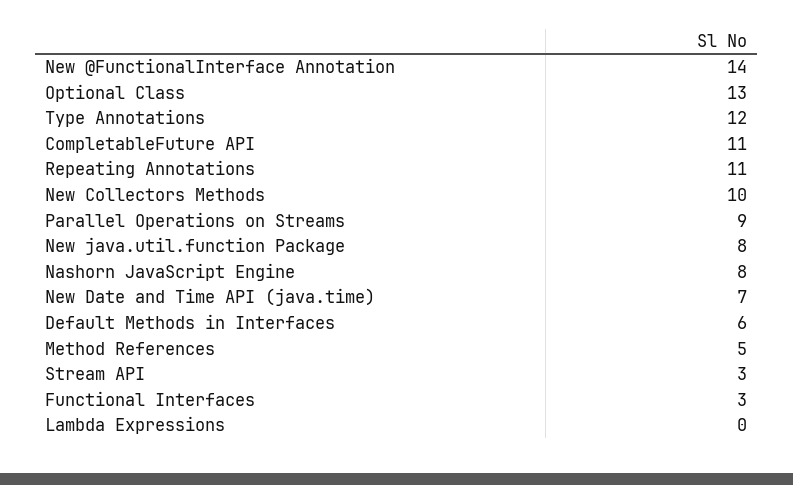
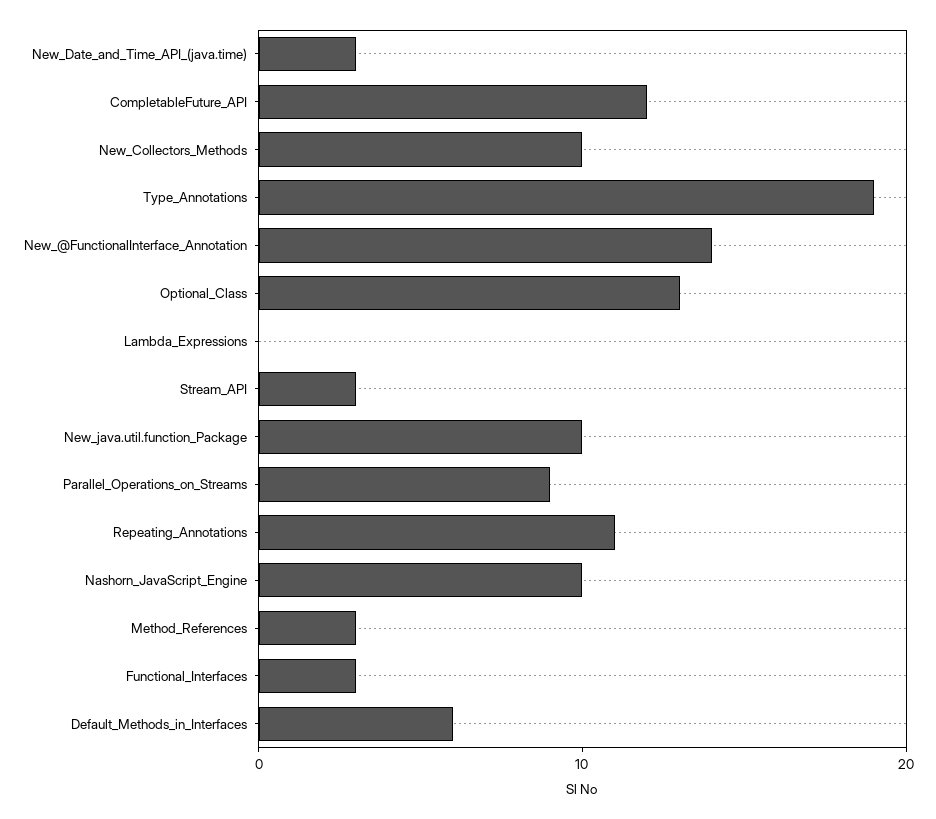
  {
    "New @FunctionalInterface Annotation": 14,
    "Optional Class": 13,
-   "Type Annotations": 12,
+   "Type Annotations": 19,
-   "CompletableFuture API": 11,
+   "CompletableFuture API": 12,
    "Repeating Annotations": 11,
    "New Collectors Methods": 10,
    "Parallel Operations on Streams": 9,
-   "New java.util.function Package": 8,
+   "New java.util.function Package": 10,
-   "Nashorn JavaScript Engine": 8,
+   "Nashorn JavaScript Engine": 10,
-   "New Date and Time API (java.time)": 7,
+   "New Date and Time API (java.time)": 3,
    "Default Methods in Interfaces": 6,
-   "Method References": 5,
+   "Method References": 3,
    "Stream API": 3,
    "Functional Interfaces": 3,
    "Lambda Expressions": 0
  }

